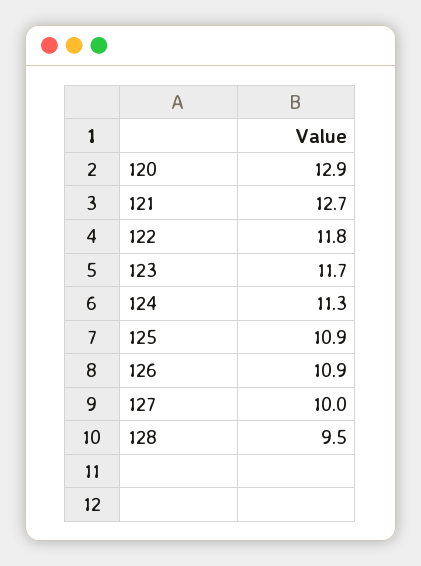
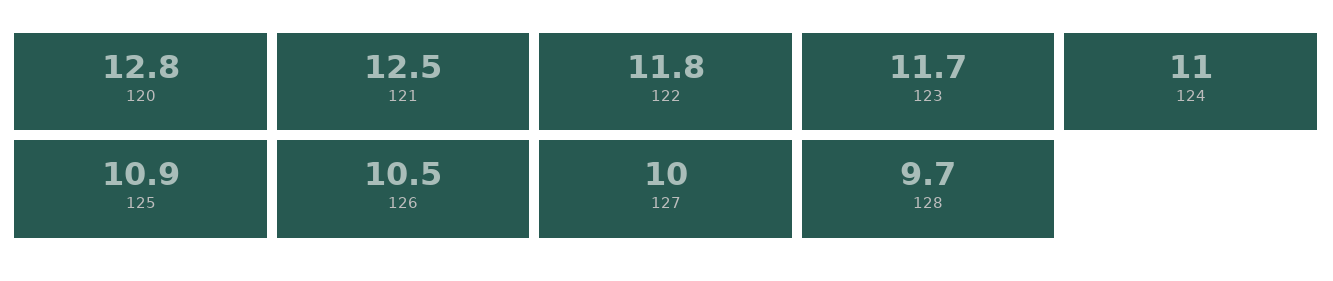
  {
-   "120": 12.9,
+   "120": 12.8,
-   "121": 12.7,
+   "121": 12.5,
    "122": 11.8,
    "123": 11.7,
-   "124": 11.3,
+   "124": 11,
    "125": 10.9,
-   "126": 10.9,
+   "126": 10.5,
    "127": 10,
-   "128": 9.5
+   "128": 9.7
  }

